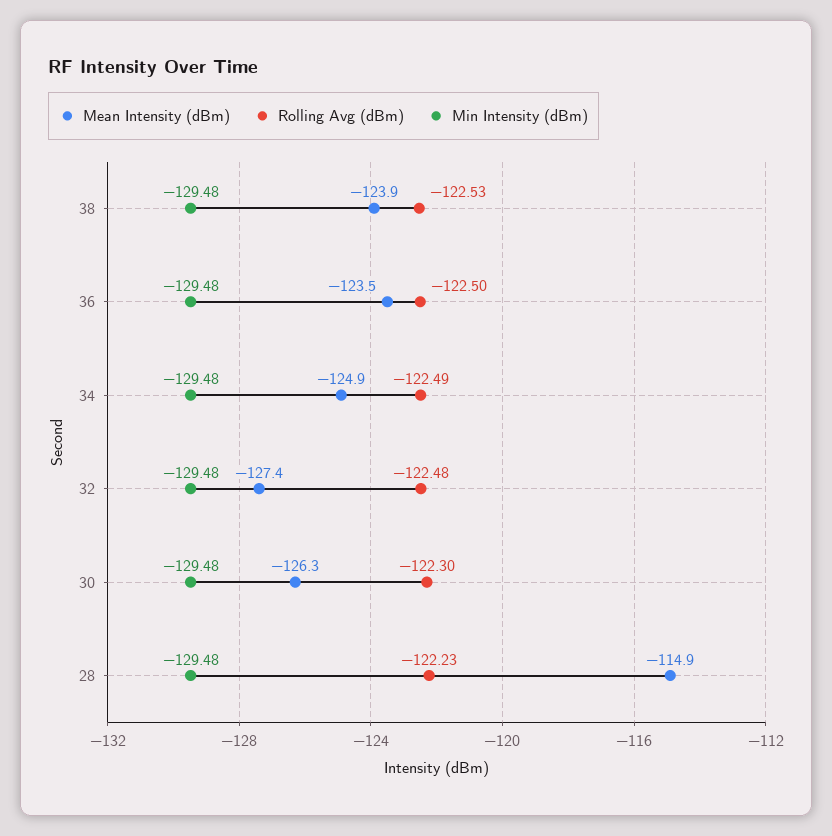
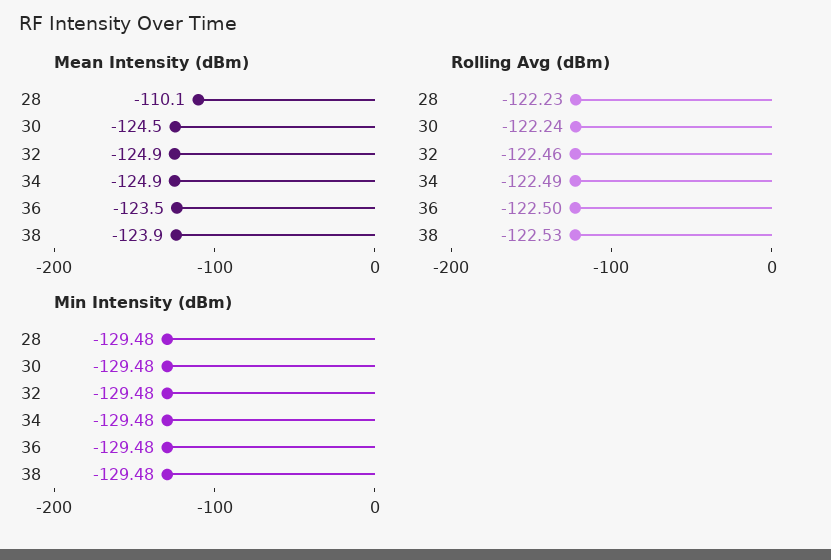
  {
    "Mean Intensity (dBm)": {
      "38": -123.9,
      "36": -123.5,
      "34": -124.9,
-     "32": -127.4,
+     "32": -124.9,
-     "30": -126.3,
+     "30": -124.5,
-     "28": -114.9
+     "28": -110.1
    },
    "Rolling Avg (dBm)": {
      "38": -122.53,
      "36": -122.5,
      "34": -122.49,
-     "32": -122.48,
+     "32": -122.46,
-     "30": -122.3,
+     "30": -122.24,
      "28": -122.23
    },
    "Min Intensity (dBm)": {
      "38": -129.48,
      "36": -129.48,
      "34": -129.48,
      "32": -129.48,
      "30": -129.48,
      "28": -129.48
    }
  }

